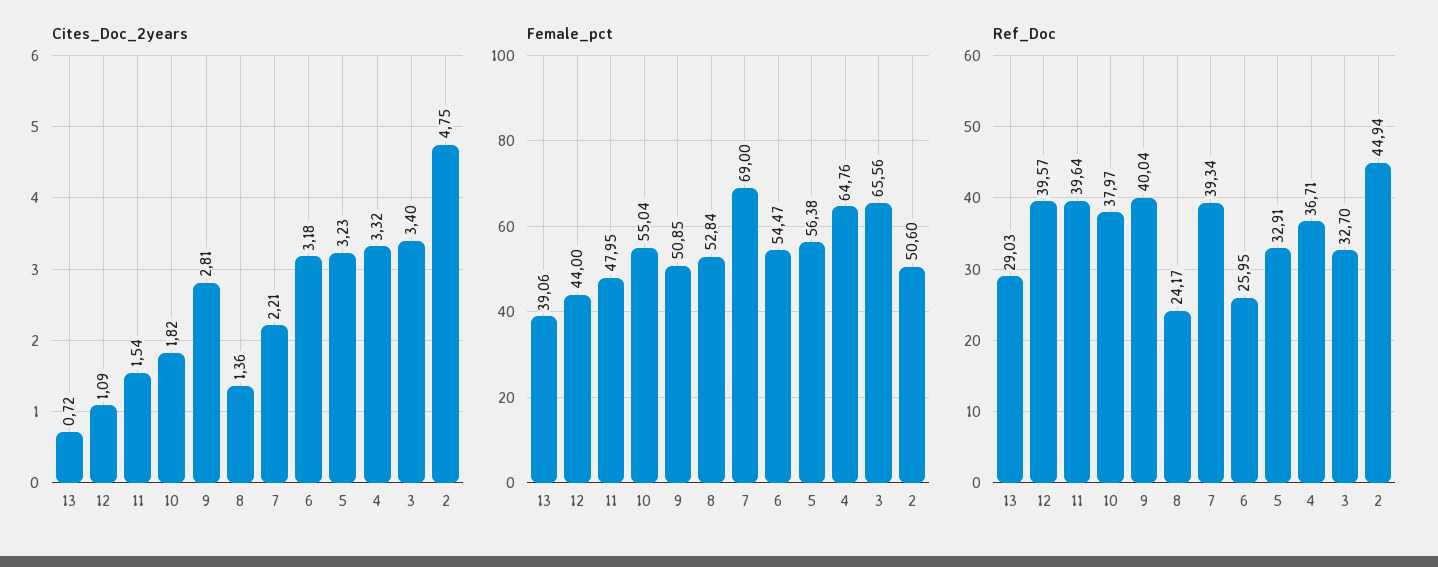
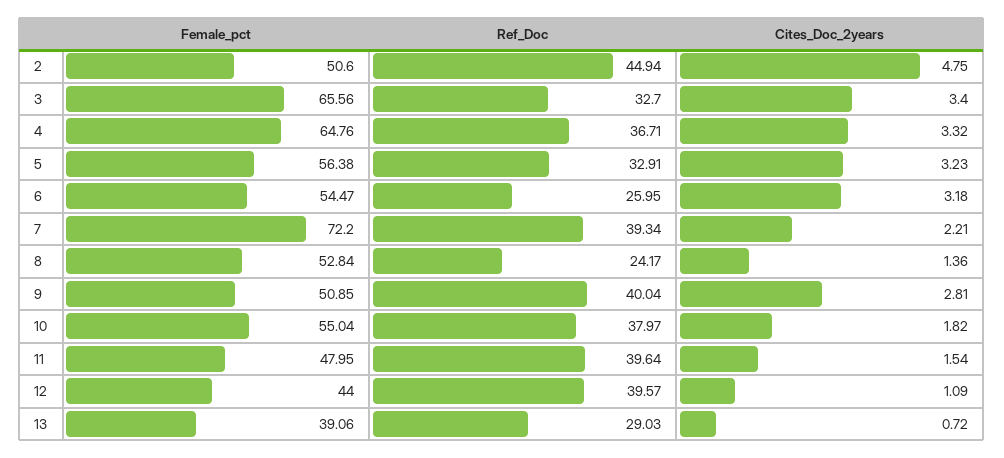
  {
    "Cites_Doc_2years": {
      "13": 0.72,
      "12": 1.09,
      "11": 1.54,
      "10": 1.82,
      "9": 2.81,
      "8": 1.36,
      "7": 2.21,
      "6": 3.18,
      "5": 3.23,
      "4": 3.32,
      "3": 3.4,
      "2": 4.75
    },
    "Female_pct": {
      "13": 39.06,
      "12": 44,
      "11": 47.95,
      "10": 55.04,
      "9": 50.85,
      "8": 52.84,
-     "7": 69,
+     "7": 72.2,
      "6": 54.47,
      "5": 56.38,
      "4": 64.76,
      "3": 65.56,
      "2": 50.6
    },
    "Ref_Doc": {
      "13": 29.03,
      "12": 39.57,
      "11": 39.64,
      "10": 37.97,
      "9": 40.04,
      "8": 24.17,
      "7": 39.34,
      "6": 25.95,
      "5": 32.91,
      "4": 36.71,
      "3": 32.7,
      "2": 44.94
    }
  }

